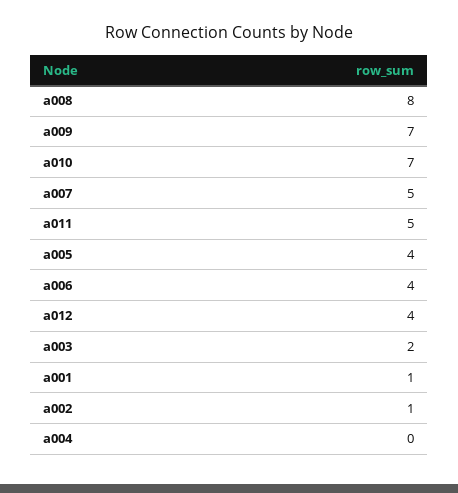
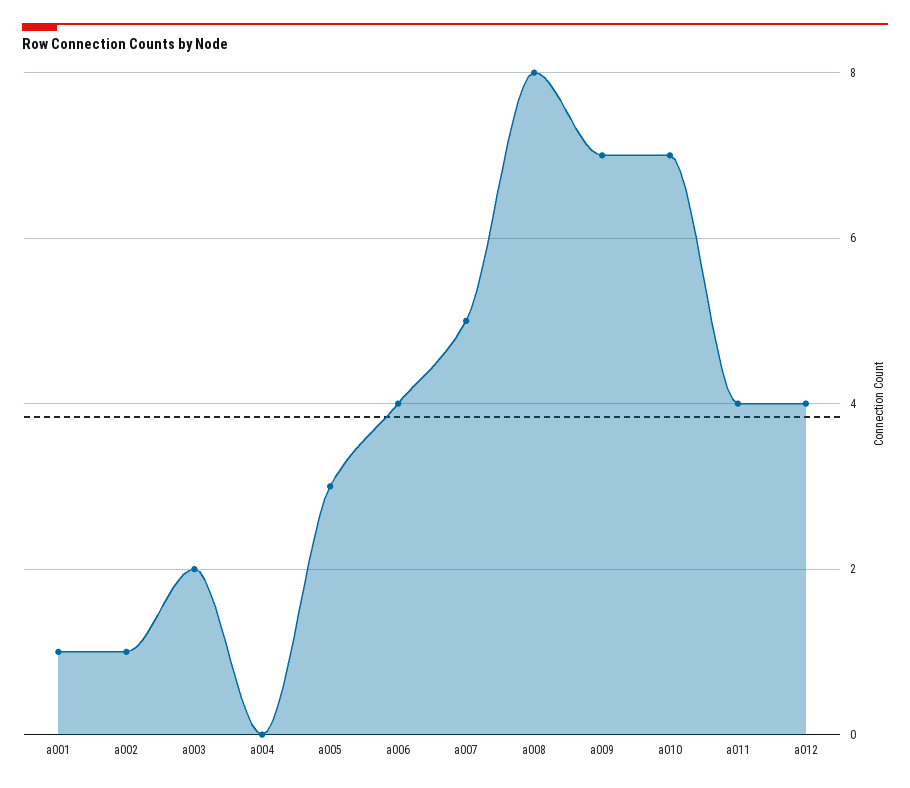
  {
    "a008": 8,
    "a009": 7,
    "a010": 7,
    "a007": 5,
-   "a011": 5,
+   "a011": 4,
-   "a005": 4,
+   "a005": 3,
    "a006": 4,
    "a012": 4,
    "a003": 2,
    "a001": 1,
    "a002": 1,
    "a004": 0
  }

